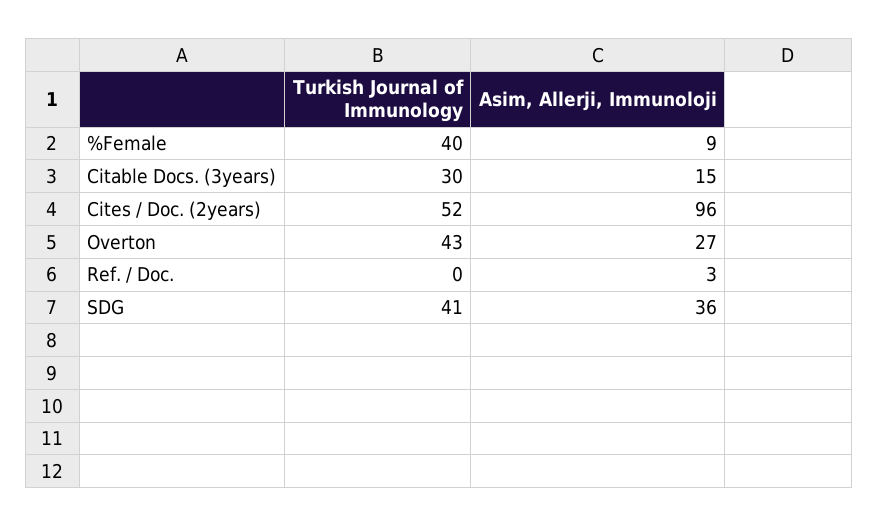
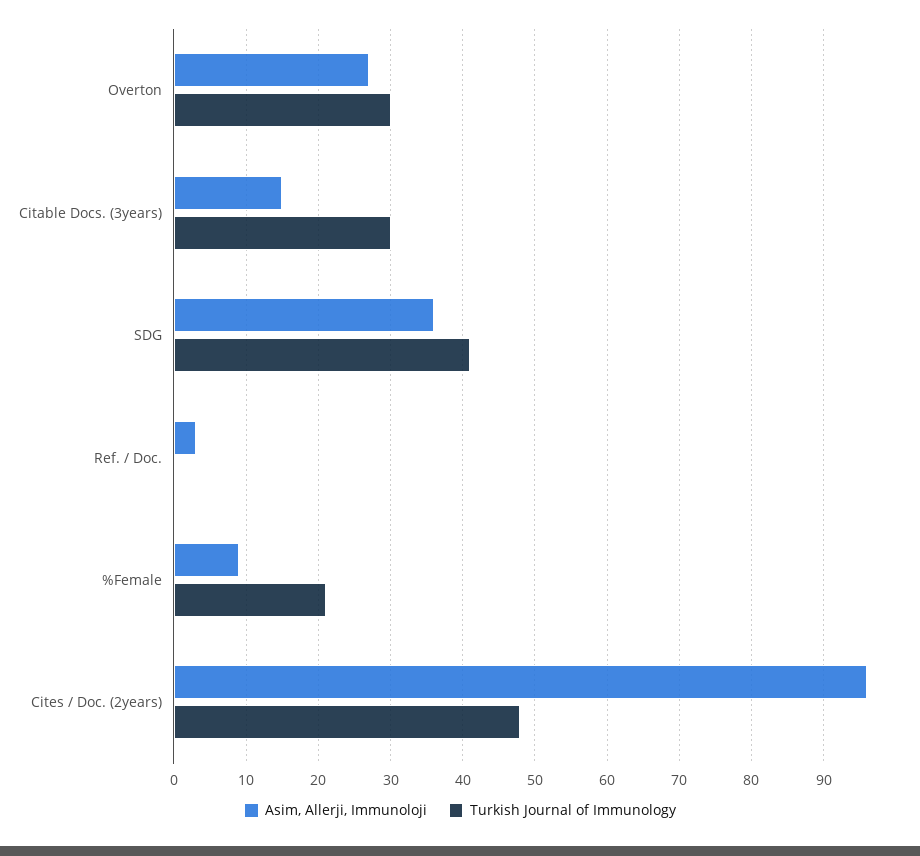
  {
    "Turkish Journal of Immunology": {
-     "%Female": 40,
+     "%Female": 21,
      "Citable Docs. (3years)": 30,
-     "Cites / Doc. (2years)": 52,
+     "Cites / Doc. (2years)": 48,
-     "Overton": 43,
+     "Overton": 30,
      "Ref. / Doc.": 0,
      "SDG": 41
    },
    "Asim, Allerji, Immunoloji": {
      "%Female": 9,
      "Citable Docs. (3years)": 15,
      "Cites / Doc. (2years)": 96,
      "Overton": 27,
      "Ref. / Doc.": 3,
      "SDG": 36
    }
  }

